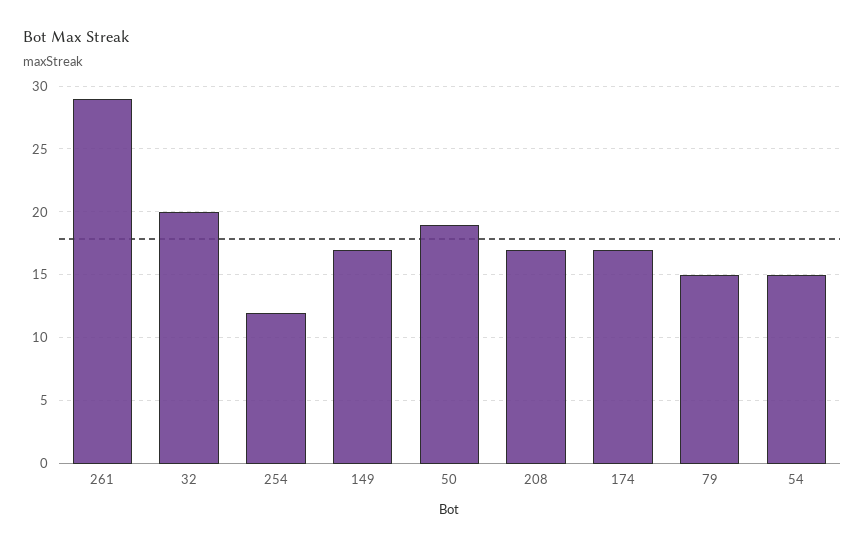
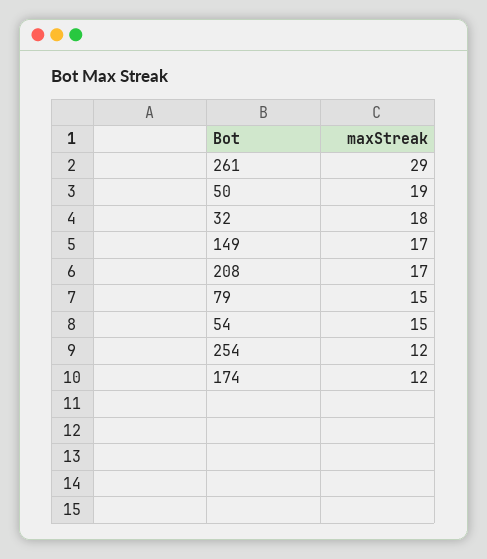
  {
    "261": 29,
-   "32": 20,
+   "32": 18,
    "254": 12,
    "149": 17,
    "50": 19,
    "208": 17,
-   "174": 17,
+   "174": 12,
    "79": 15,
    "54": 15
  }

